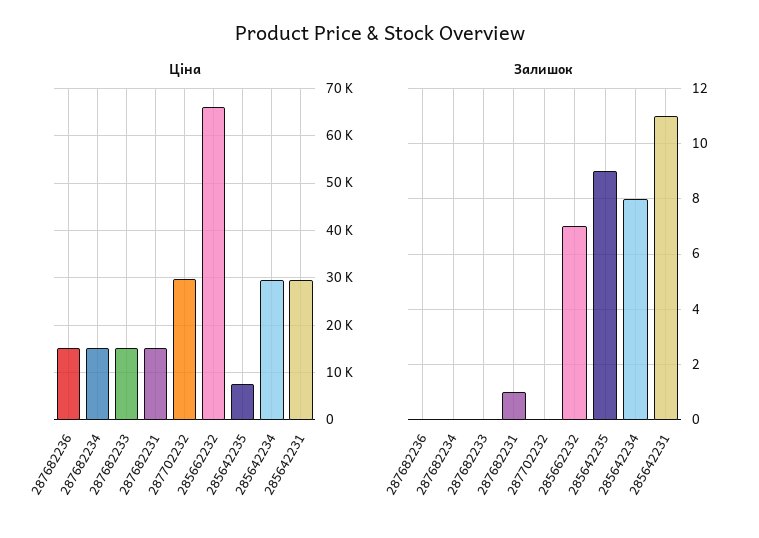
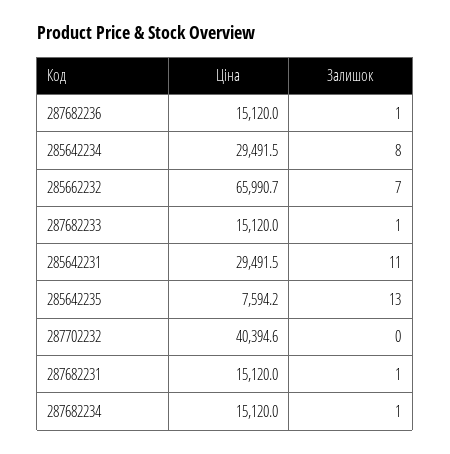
  {
    "Ціна": {
      "287682236": 15120,
      "287682234": 15120,
      "287682233": 15120,
      "287682231": 15120,
-     "287702232": 30000,
+     "287702232": 40394.6,
      "285662232": 65990.7,
      "285642235": 7594.2,
      "285642234": 29491.5,
      "285642231": 29491.5
    },
    "Залишок": {
-     "287682236": 0,
+     "287682236": 1,
-     "287682234": 0,
+     "287682234": 1,
-     "287682233": 0,
+     "287682233": 1,
      "287682231": 1,
      "287702232": 0,
      "285662232": 7,
-     "285642235": 9,
+     "285642235": 13,
      "285642234": 8,
      "285642231": 11
    }
  }

